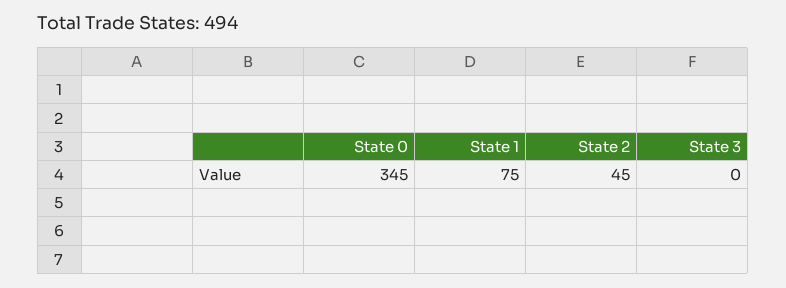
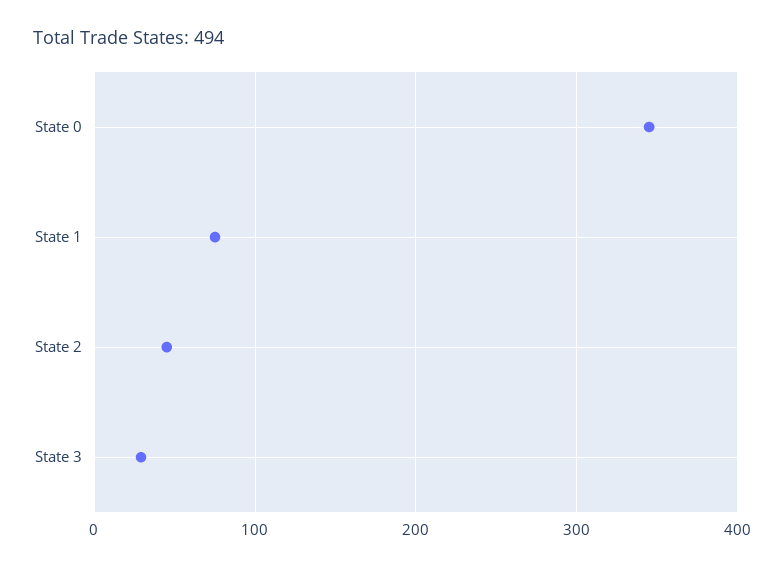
  {
    "State 0": 345,
    "State 1": 75,
    "State 2": 45,
-   "State 3": 0
+   "State 3": 30
  }

